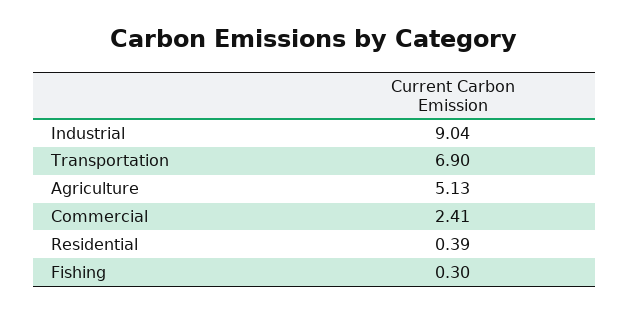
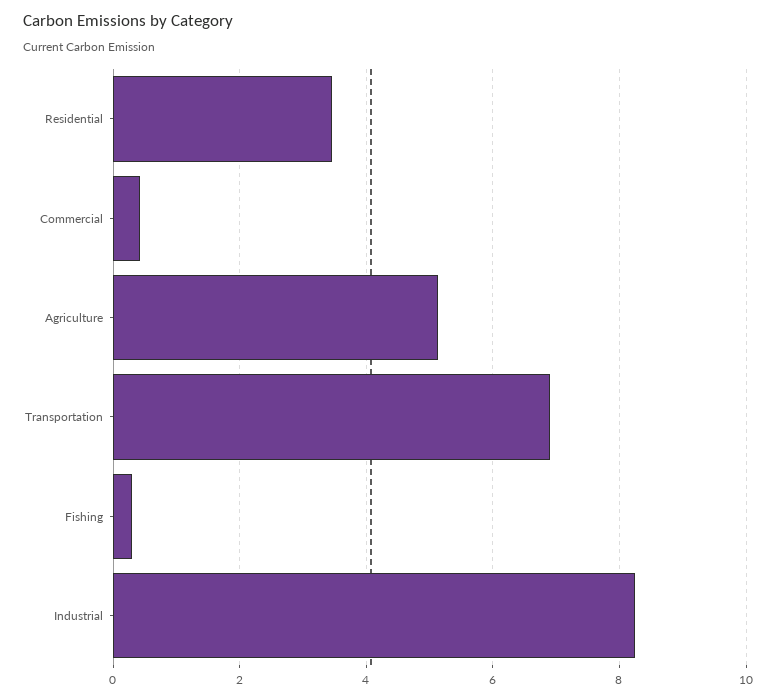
  {
-   "Industrial": 9.04,
+   "Industrial": 8.2,
    "Transportation": 6.9,
    "Agriculture": 5.13,
-   "Commercial": 2.41,
+   "Commercial": 0.4,
-   "Residential": 0.39,
+   "Residential": 3.4,
    "Fishing": 0.3
  }

